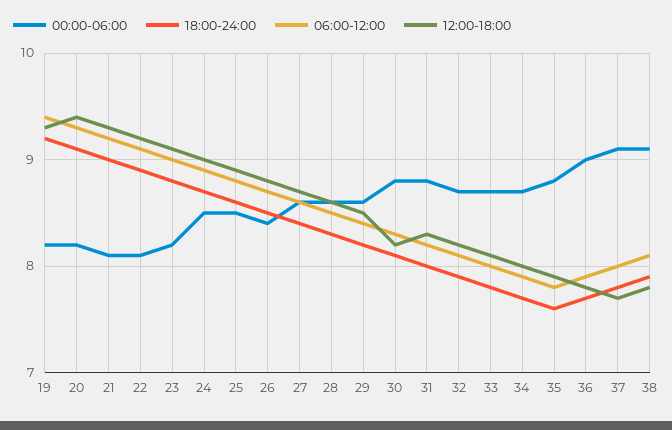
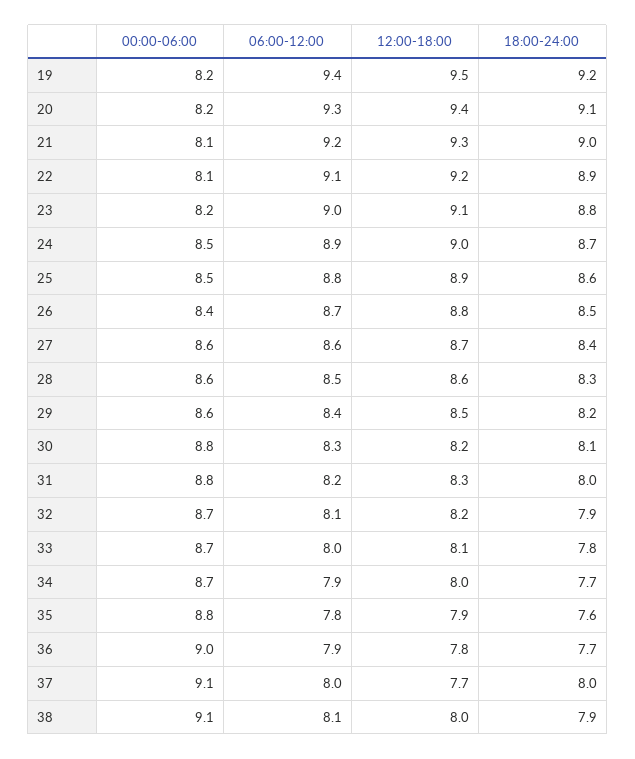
  {
    "00:00-06:00": {
      "19": 8.2,
      "20": 8.2,
      "21": 8.1,
      "22": 8.1,
      "23": 8.2,
      "24": 8.5,
      "25": 8.5,
      "26": 8.4,
      "27": 8.6,
      "28": 8.6,
      "29": 8.6,
      "30": 8.8,
      "31": 8.8,
      "32": 8.7,
      "33": 8.7,
      "34": 8.7,
      "35": 8.8,
      "36": 9,
      "37": 9.1,
      "38": 9.1
    },
    "18:00-24:00": {
      "19": 9.2,
      "20": 9.1,
      "21": 9,
      "22": 8.9,
      "23": 8.8,
      "24": 8.7,
      "25": 8.6,
      "26": 8.5,
      "27": 8.4,
      "28": 8.3,
      "29": 8.2,
      "30": 8.1,
      "31": 8,
      "32": 7.9,
      "33": 7.8,
      "34": 7.7,
      "35": 7.6,
      "36": 7.7,
-     "37": 7.8,
+     "37": 8,
      "38": 7.9
    },
    "06:00-12:00": {
      "19": 9.4,
      "20": 9.3,
      "21": 9.2,
      "22": 9.1,
      "23": 9,
      "24": 8.9,
      "25": 8.8,
      "26": 8.7,
      "27": 8.6,
      "28": 8.5,
      "29": 8.4,
      "30": 8.3,
      "31": 8.2,
      "32": 8.1,
      "33": 8,
      "34": 7.9,
      "35": 7.8,
      "36": 7.9,
      "37": 8,
      "38": 8.1
    },
    "12:00-18:00": {
-     "19": 9.3,
+     "19": 9.5,
      "20": 9.4,
      "21": 9.3,
      "22": 9.2,
      "23": 9.1,
      "24": 9,
      "25": 8.9,
      "26": 8.8,
      "27": 8.7,
      "28": 8.6,
      "29": 8.5,
      "30": 8.2,
      "31": 8.3,
      "32": 8.2,
      "33": 8.1,
      "34": 8,
      "35": 7.9,
      "36": 7.8,
      "37": 7.7,
-     "38": 7.8
+     "38": 8
    }
  }

